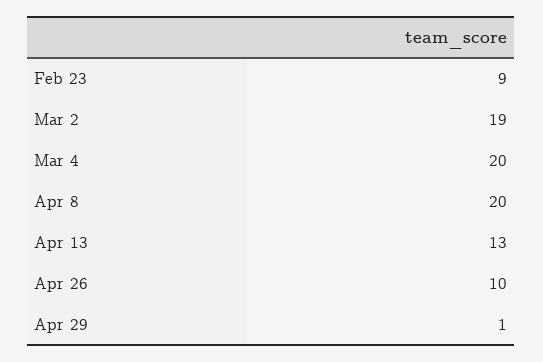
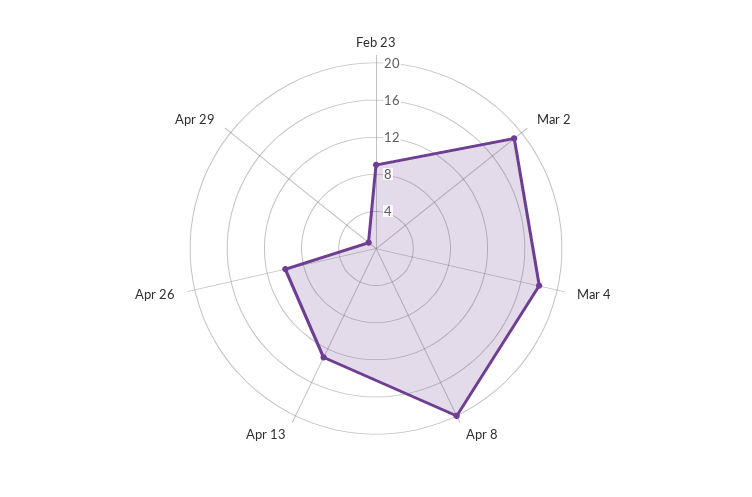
  {
    "Feb 23": 9,
    "Mar 2": 19,
-   "Mar 4": 20,
+   "Mar 4": 18,
    "Apr 8": 20,
    "Apr 13": 13,
    "Apr 26": 10,
    "Apr 29": 1
  }

